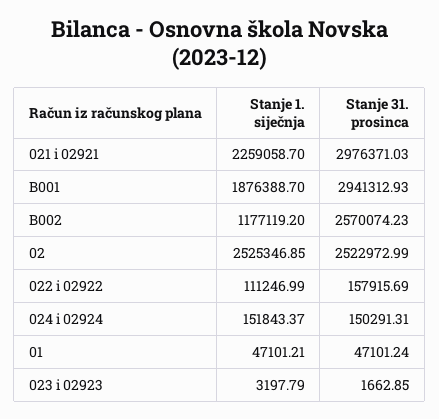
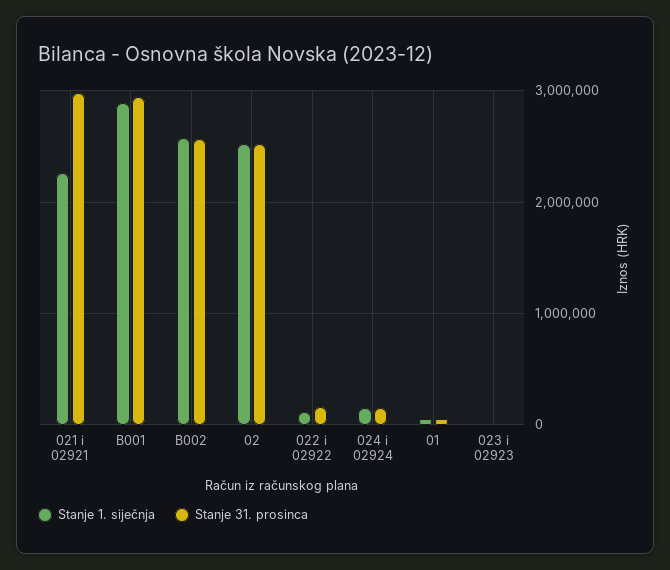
  {
    "Stanje 1. siječnja": {
      "021 i 02921": 2259058.7,
-     "B001": 1876388.7,
+     "B001": 2900000,
-     "B002": 1177119.2,
+     "B002": 2600000,
      "02": 2525346.85,
      "022 i 02922": 111246.99,
      "024 i 02924": 151843.37,
      "01": 47101.21,
      "023 i 02923": 3197.79
    },
    "Stanje 31. prosinca": {
      "021 i 02921": 2976371.03,
      "B001": 2941312.93,
      "B002": 2570074.23,
      "02": 2522972.99,
      "022 i 02922": 157915.69,
      "024 i 02924": 150291.31,
      "01": 47101.24,
      "023 i 02923": 1662.85
    }
  }

